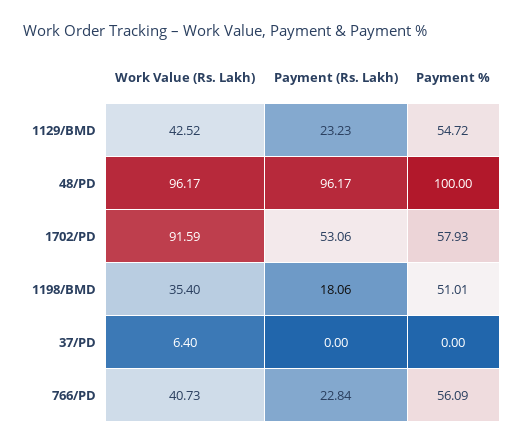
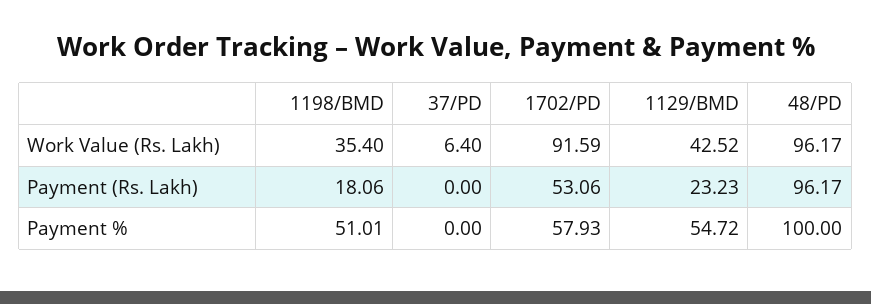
  {
    "Work Value (Rs. Lakh)": {
      "1129/BMD": 42.52,
      "48/PD": 96.17,
      "1702/PD": 91.59,
      "1198/BMD": 35.4,
-     "37/PD": 6.4,
+     "37/PD": 6.4
-     "766/PD": 40.73
    },
    "Payment (Rs. Lakh)": {
      "1129/BMD": 23.23,
      "48/PD": 96.17,
      "1702/PD": 53.06,
      "1198/BMD": 18.06,
-     "37/PD": 0,
+     "37/PD": 0
-     "766/PD": 22.84
    },
    "Payment %": {
      "1129/BMD": 54.72,
      "48/PD": 100,
      "1702/PD": 57.93,
      "1198/BMD": 51.01,
-     "37/PD": 0,
+     "37/PD": 0
-     "766/PD": 56.09
    }
  }

